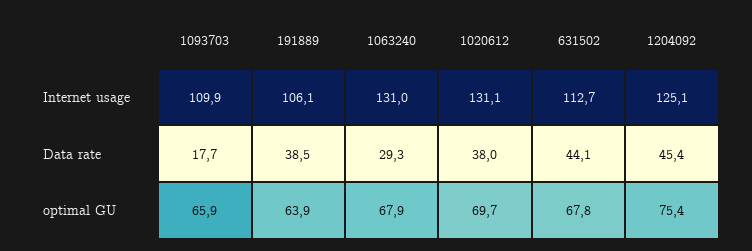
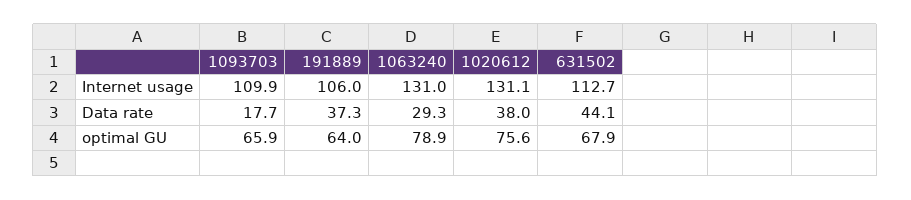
  {
    "1093703": {
      "Internet usage": 109.9,
      "Data rate": 17.7,
      "optimal GU": 65.9
    },
    "191889": {
-     "Internet usage": 106.1,
+     "Internet usage": 106,
-     "Data rate": 38.5,
+     "Data rate": 37.3,
-     "optimal GU": 63.9
+     "optimal GU": 64
    },
    "1063240": {
      "Internet usage": 131,
      "Data rate": 29.3,
-     "optimal GU": 67.9
+     "optimal GU": 78.9
    },
    "1020612": {
      "Internet usage": 131.1,
      "Data rate": 38,
-     "optimal GU": 69.7
+     "optimal GU": 75.6
    },
    "631502": {
      "Internet usage": 112.7,
      "Data rate": 44.1,
-     "optimal GU": 67.8
+     "optimal GU": 67.9
-   },
+   }
-   "1204092": {
-     "Internet usage": 125.1,
-     "Data rate": 45.4,
-     "optimal GU": 75.4
-   }
  }

